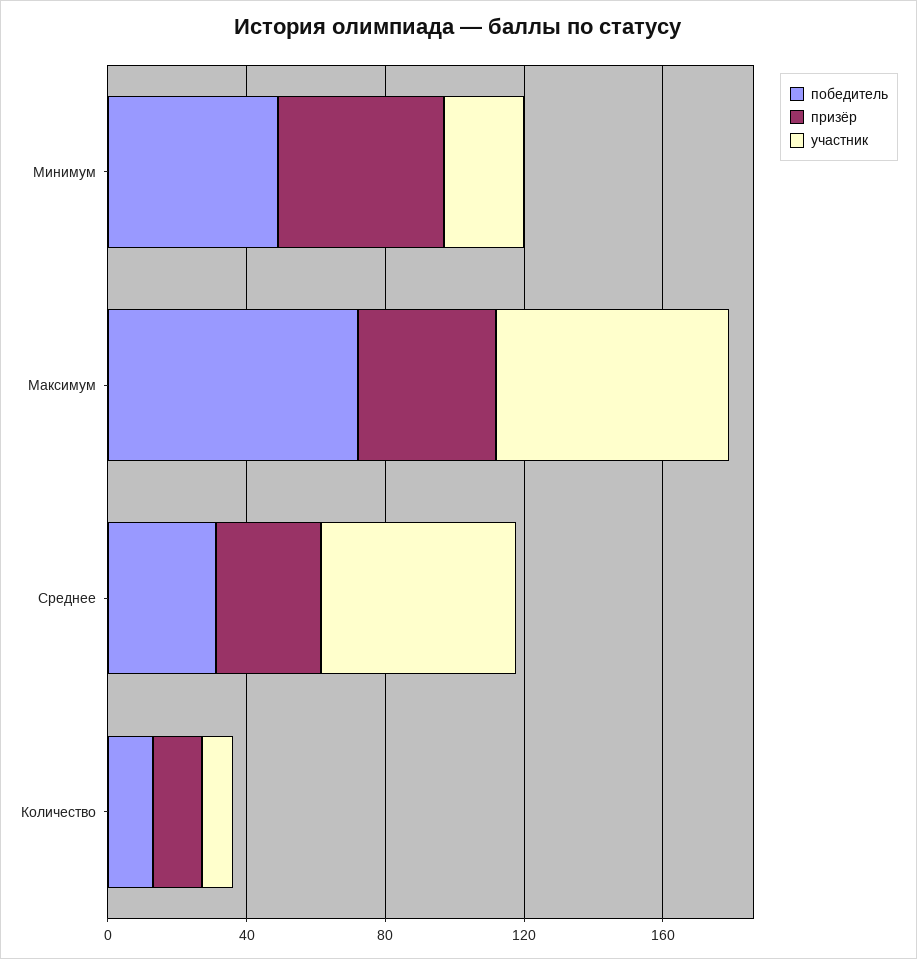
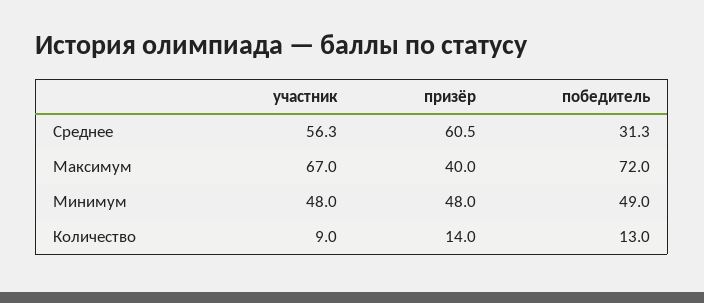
  {
    "победитель": {
      "Минимум": 49,
      "Максимум": 72,
      "Среднее": 31.3,
      "Количество": 13
    },
    "призёр": {
      "Минимум": 48,
      "Максимум": 40,
-     "Среднее": 30,
+     "Среднее": 60.5,
      "Количество": 14
    },
    "участник": {
-     "Минимум": 20,
+     "Минимум": 48,
      "Максимум": 67,
      "Среднее": 56.3,
      "Количество": 9
    }
  }

